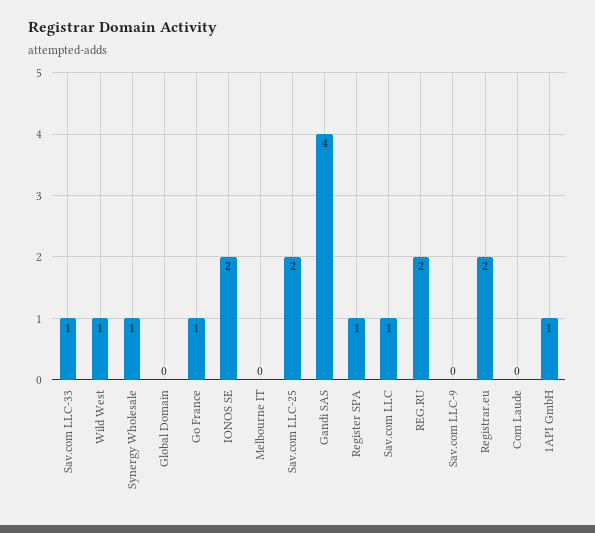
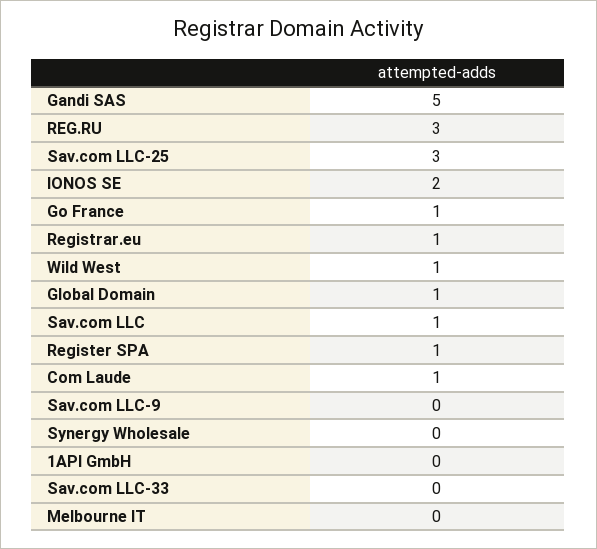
  {
-   "Sav.com LLC-33": 1,
+   "Sav.com LLC-33": 0,
    "Wild West": 1,
-   "Synergy Wholesale": 1,
+   "Synergy Wholesale": 0,
-   "Global Domain": 0,
+   "Global Domain": 1,
    "Go France": 1,
    "IONOS SE": 2,
    "Melbourne IT": 0,
-   "Sav.com LLC-25": 2,
+   "Sav.com LLC-25": 3,
-   "Gandi SAS": 4,
+   "Gandi SAS": 5,
    "Register SPA": 1,
    "Sav.com LLC": 1,
-   "REG.RU": 2,
+   "REG.RU": 3,
    "Sav.com LLC-9": 0,
-   "Registrar.eu": 2,
+   "Registrar.eu": 1,
-   "Com Laude": 0,
+   "Com Laude": 1,
-   "1API GmbH": 1
+   "1API GmbH": 0
  }

